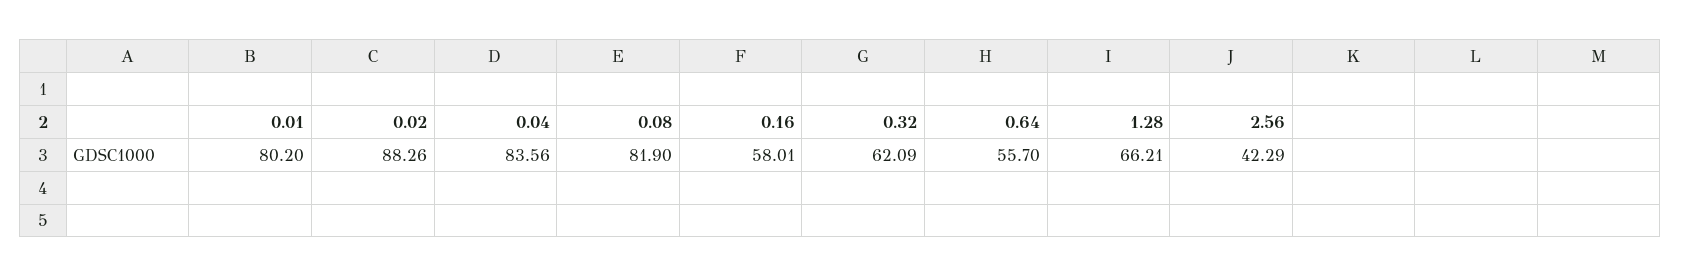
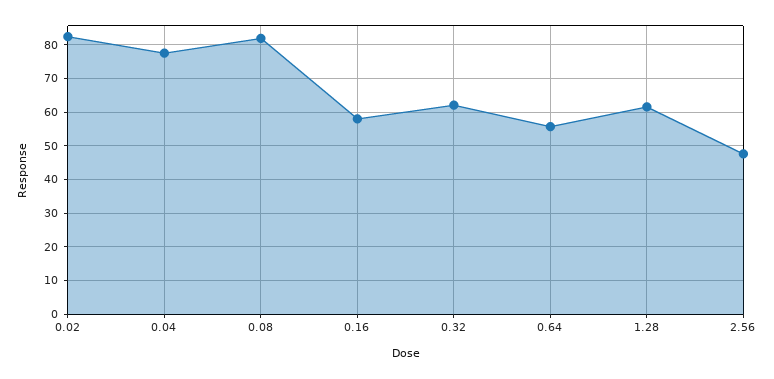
  {
-   "0.01": 80.2,
-   "0.02": 88.26,
+   "0.02": 82,
-   "0.04": 83.56,
+   "0.04": 78,
    "0.08": 81.9,
    "0.16": 58.01,
    "0.32": 62.09,
    "0.64": 55.7,
-   "1.28": 66.21,
+   "1.28": 62,
-   "2.56": 42.29
+   "2.56": 48
  }

